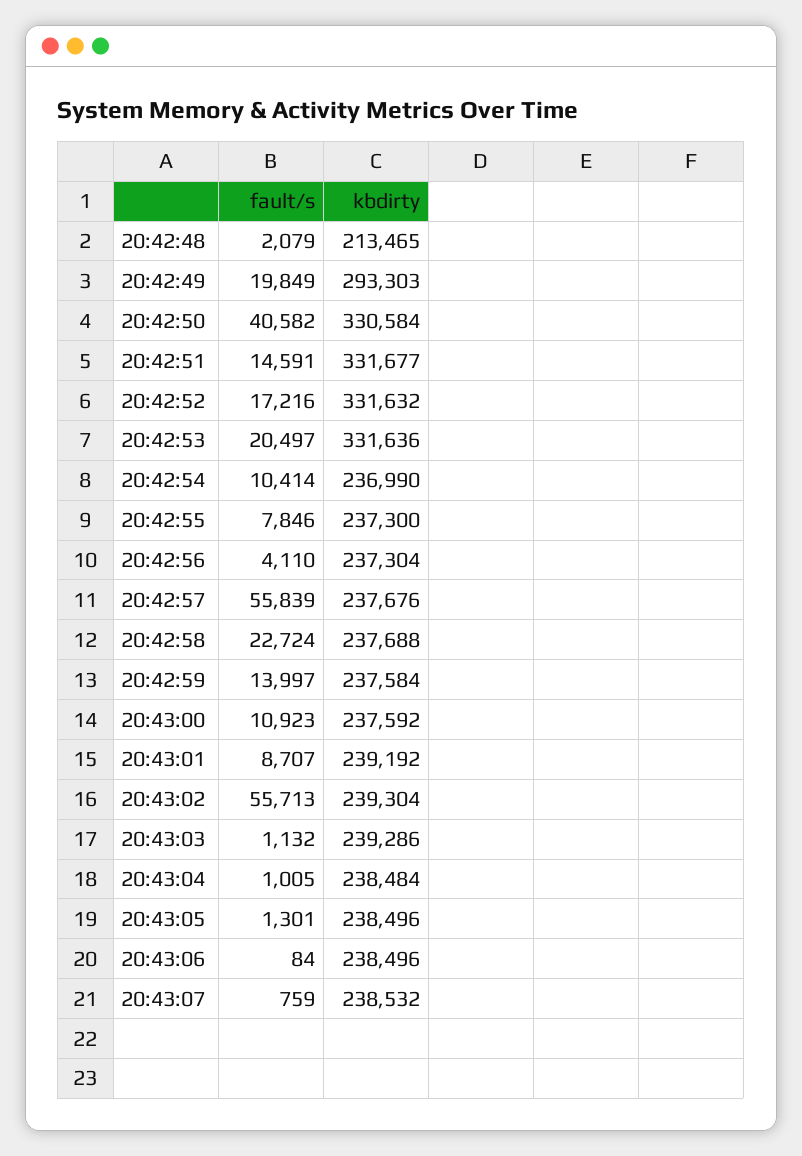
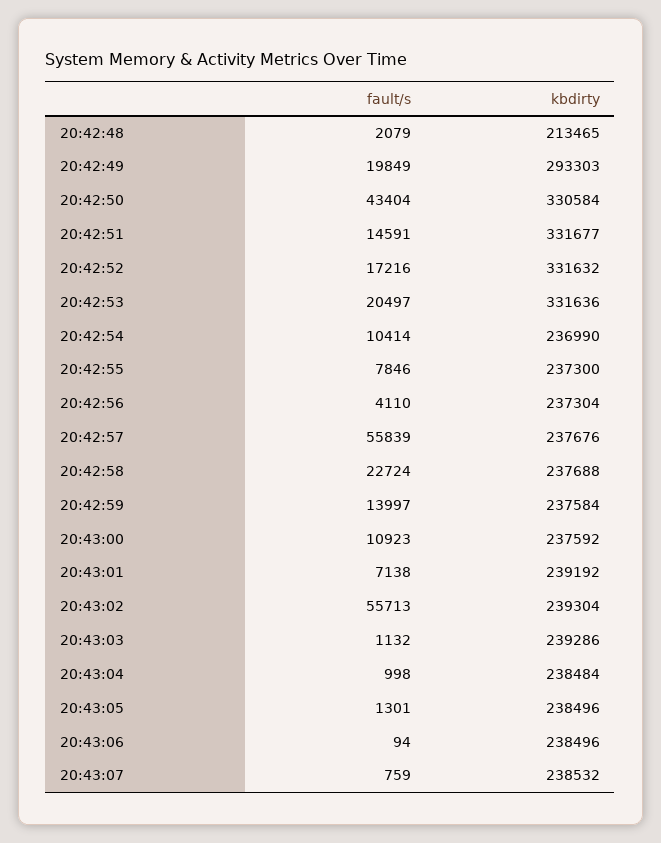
  {
    "fault/s": {
      "20:42:48": 2079,
      "20:42:49": 19849,
-     "20:42:50": 40582,
+     "20:42:50": 43404,
      "20:42:51": 14591,
      "20:42:52": 17216,
      "20:42:53": 20497,
      "20:42:54": 10414,
      "20:42:55": 7846,
      "20:42:56": 4110,
      "20:42:57": 55839,
      "20:42:58": 22724,
      "20:42:59": 13997,
      "20:43:00": 10923,
-     "20:43:01": 8707,
+     "20:43:01": 7138,
      "20:43:02": 55713,
      "20:43:03": 1132,
-     "20:43:04": 1005,
+     "20:43:04": 998,
      "20:43:05": 1301,
-     "20:43:06": 84,
+     "20:43:06": 94,
      "20:43:07": 759
    },
    "kbdirty": {
      "20:42:48": 213465,
      "20:42:49": 293303,
      "20:42:50": 330584,
      "20:42:51": 331677,
      "20:42:52": 331632,
      "20:42:53": 331636,
      "20:42:54": 236990,
      "20:42:55": 237300,
      "20:42:56": 237304,
      "20:42:57": 237676,
      "20:42:58": 237688,
      "20:42:59": 237584,
      "20:43:00": 237592,
      "20:43:01": 239192,
      "20:43:02": 239304,
      "20:43:03": 239286,
      "20:43:04": 238484,
      "20:43:05": 238496,
      "20:43:06": 238496,
      "20:43:07": 238532
    }
  }

